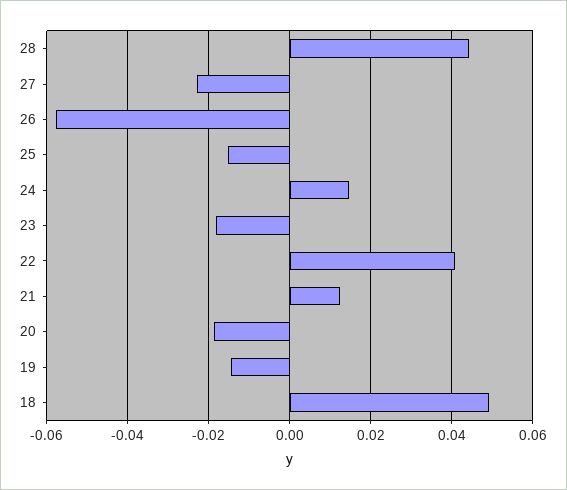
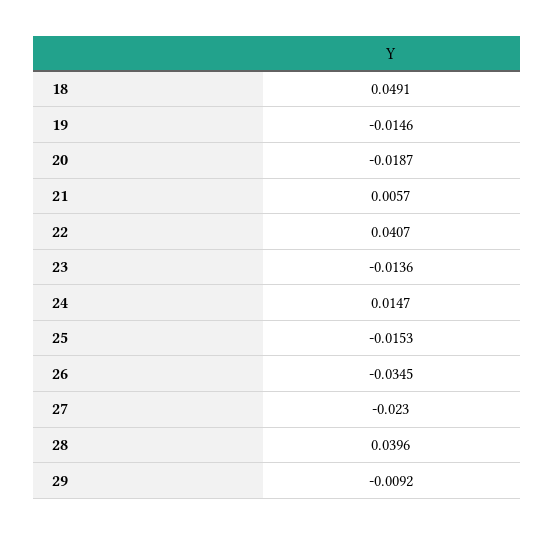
  {
-   "28": 0.044,
+   "28": 0.0396,
    "27": -0.023,
-   "26": -0.058,
+   "26": -0.0345,
    "25": -0.0153,
    "24": 0.0147,
-   "23": -0.018,
+   "23": -0.0136,
    "22": 0.0407,
-   "21": 0.012,
+   "21": 0.0057,
    "20": -0.0187,
    "19": -0.0146,
-   "18": 0.0491
+   "18": 0.0491,
+   "29": -0.0092
  }

